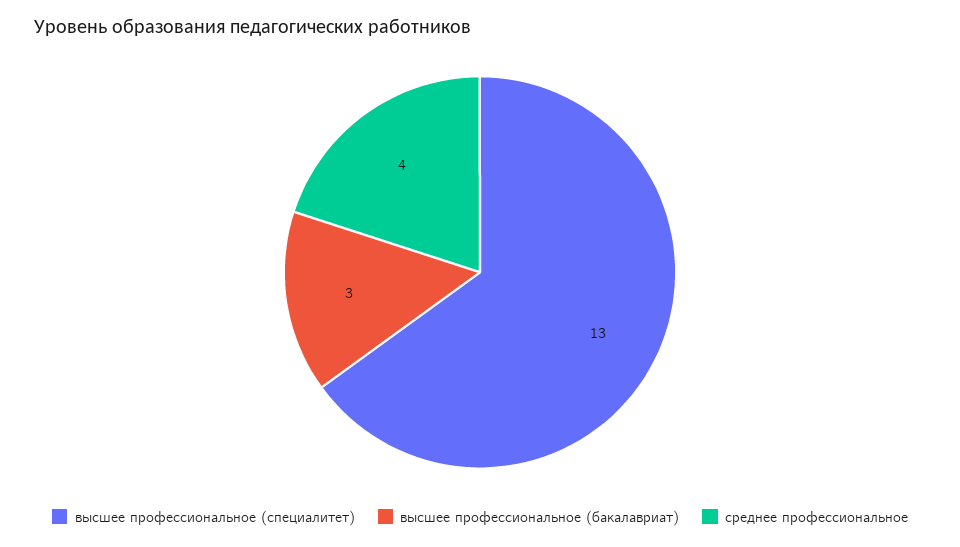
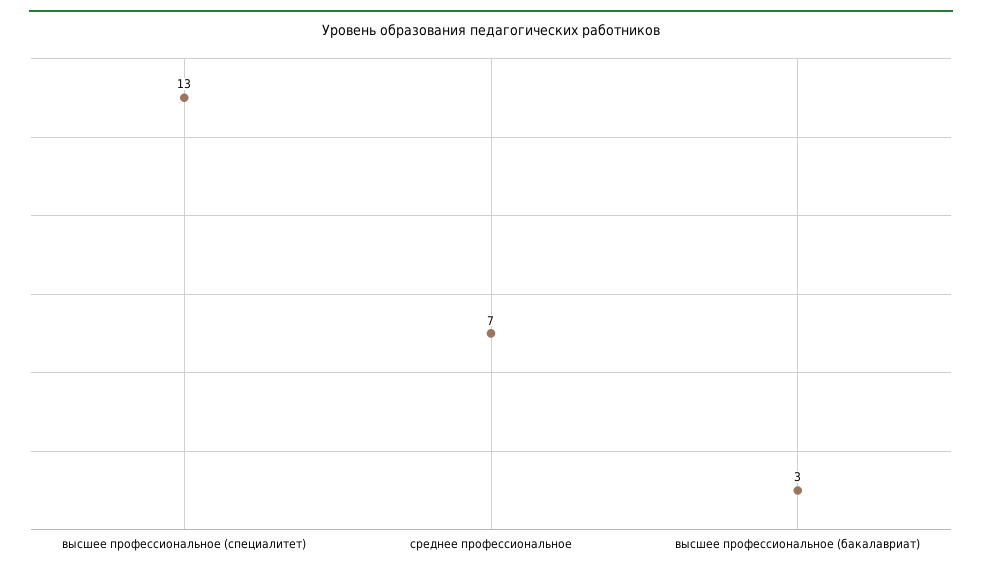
  {
    "высшее профессиональное (специалитет)": 13,
    "высшее профессиональное (бакалавриат)": 3,
-   "среднее профессиональное": 4
+   "среднее профессиональное": 7
  }

